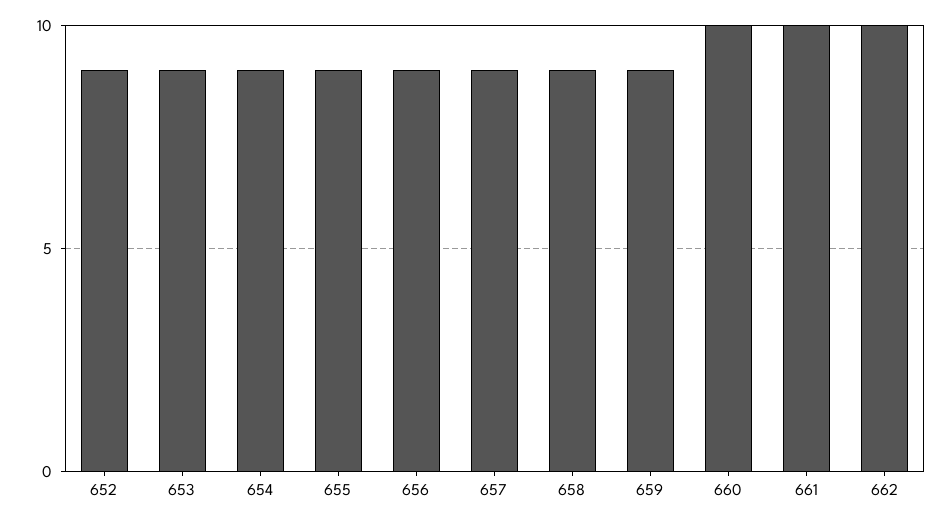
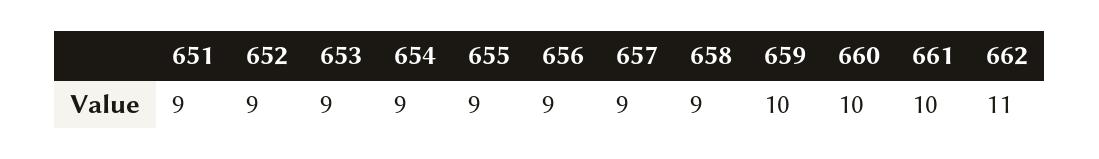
  {
    "652": 9,
    "653": 9,
    "654": 9,
    "655": 9,
    "656": 9,
    "657": 9,
    "658": 9,
-   "659": 9,
+   "659": 10,
    "660": 10,
    "661": 10,
-   "662": 10
+   "662": 11,
+   "651": 9
  }

